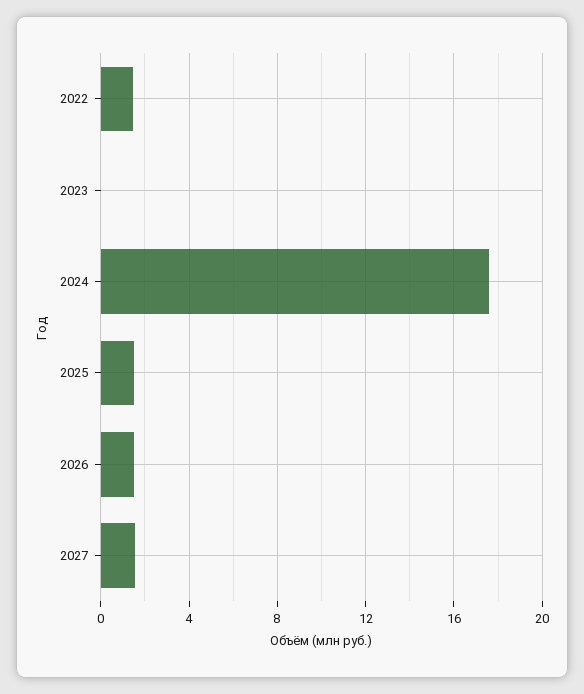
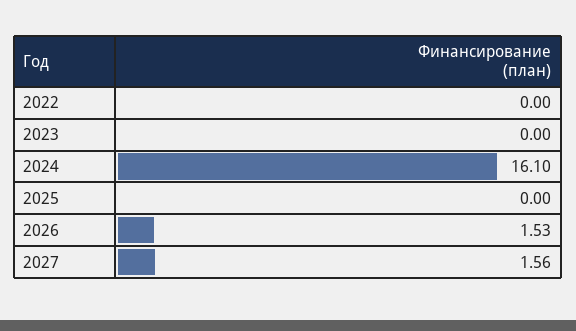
  {
-   "2022": 1.5,
+   "2022": 0,
    "2023": 0,
-   "2024": 17.5,
+   "2024": 16.1,
-   "2025": 1.5,
+   "2025": 0,
    "2026": 1.53,
    "2027": 1.56
  }

